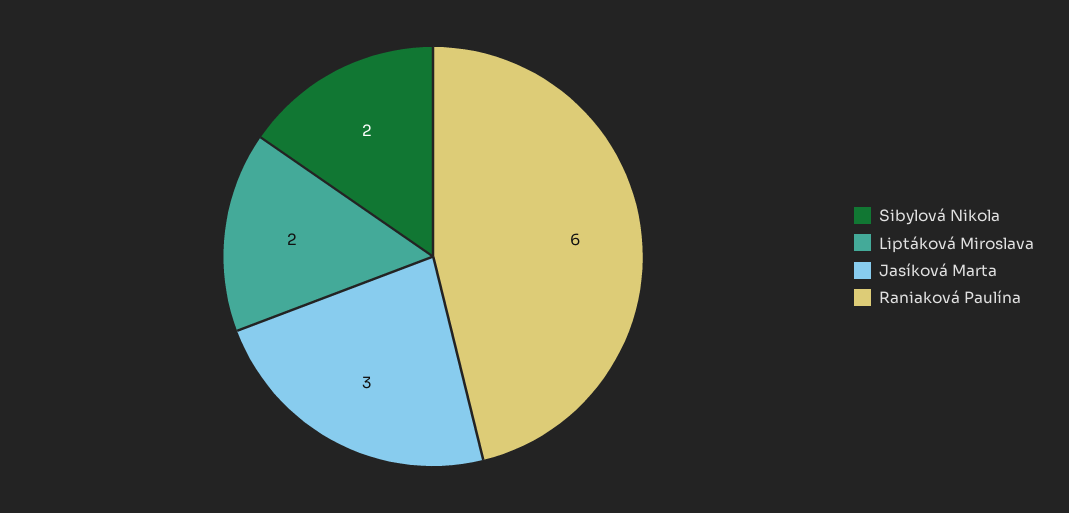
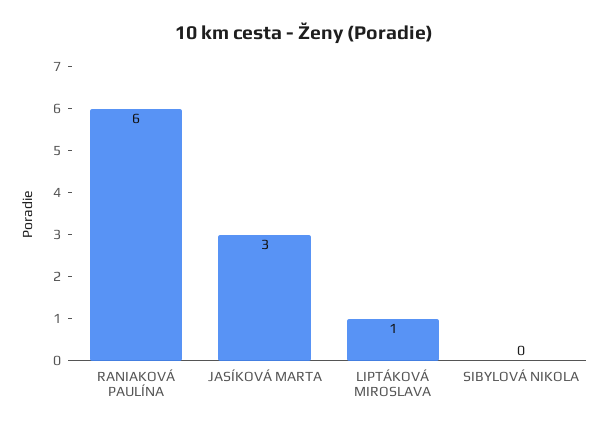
  {
-   "Sibylová Nikola": 2,
+   "Sibylová Nikola": 0,
-   "Liptáková Miroslava": 2,
+   "Liptáková Miroslava": 1,
    "Jasíková Marta": 3,
    "Raniaková Paulína": 6
  }

